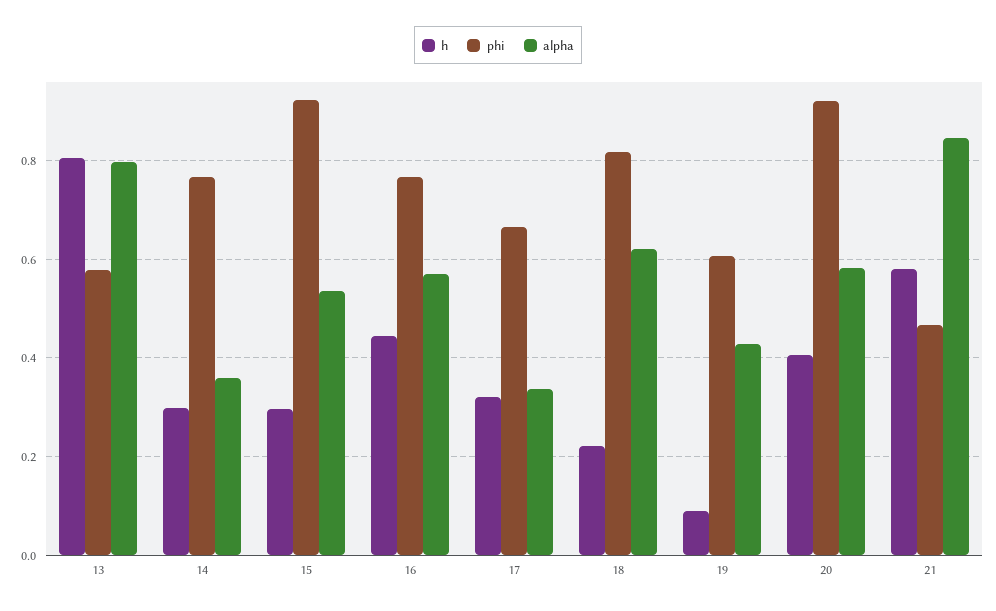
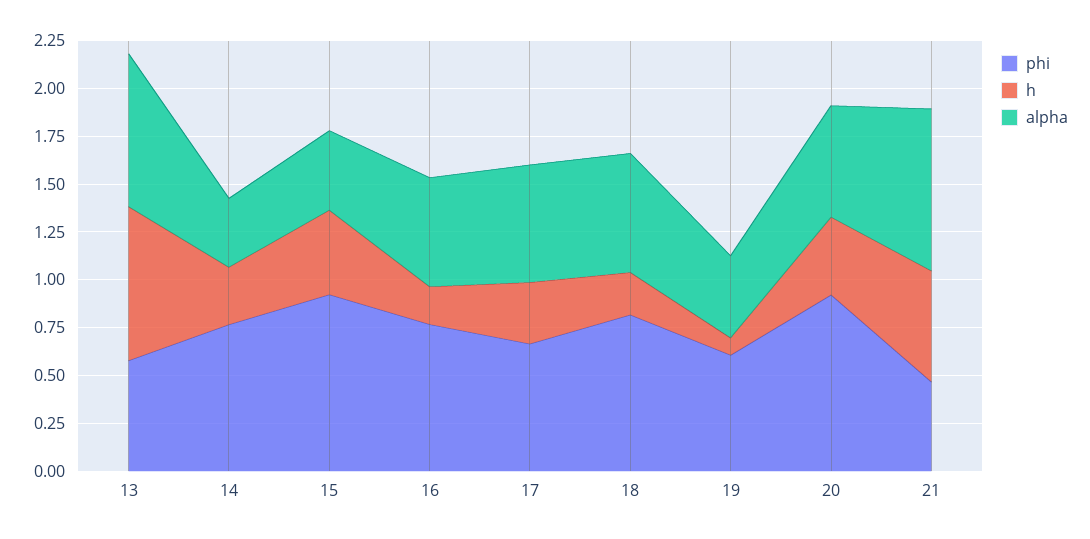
  {
    "h": {
      "13": 0.8,
      "14": 0.3,
-     "15": 0.3,
+     "15": 0.45,
-     "16": 0.44,
+     "16": 0.2,
      "17": 0.32,
      "18": 0.22,
      "19": 0.1,
      "20": 0.4,
      "21": 0.58
    },
    "phi": {
      "13": 0.58,
      "14": 0.76,
      "15": 0.92,
      "16": 0.76,
      "17": 0.66,
      "18": 0.82,
      "19": 0.6,
      "20": 0.92,
      "21": 0.46
    },
    "alpha": {
      "13": 0.8,
      "14": 0.36,
-     "15": 0.54,
+     "15": 0.4,
      "16": 0.56,
-     "17": 0.34,
+     "17": 0.6,
      "18": 0.62,
      "19": 0.42,
      "20": 0.58,
      "21": 0.84
    }
  }

